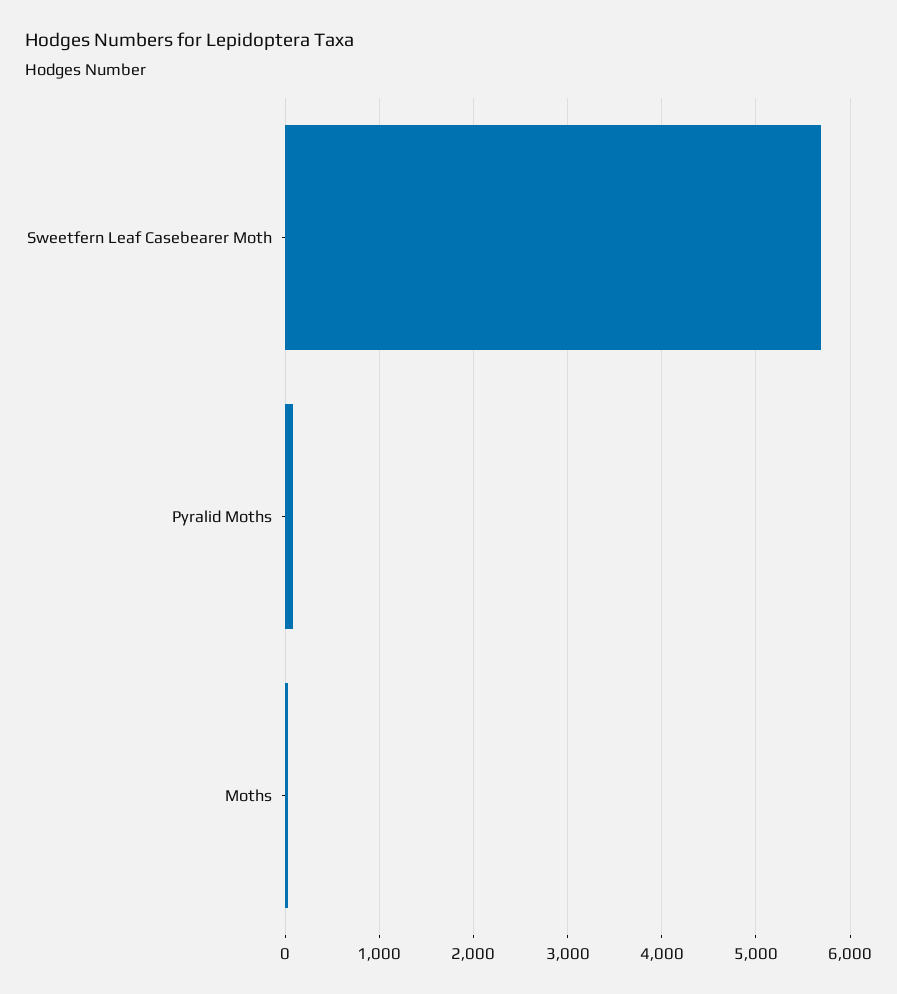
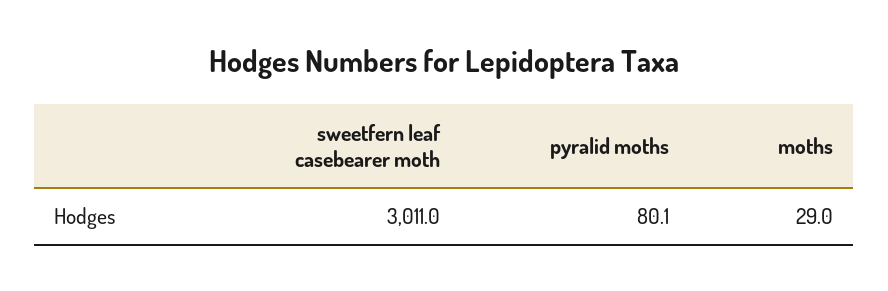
  {
-   "Sweetfern Leaf Casebearer Moth": 5700,
+   "Sweetfern Leaf Casebearer Moth": 3011,
    "Pyralid Moths": 80.1,
    "Moths": 29
  }

